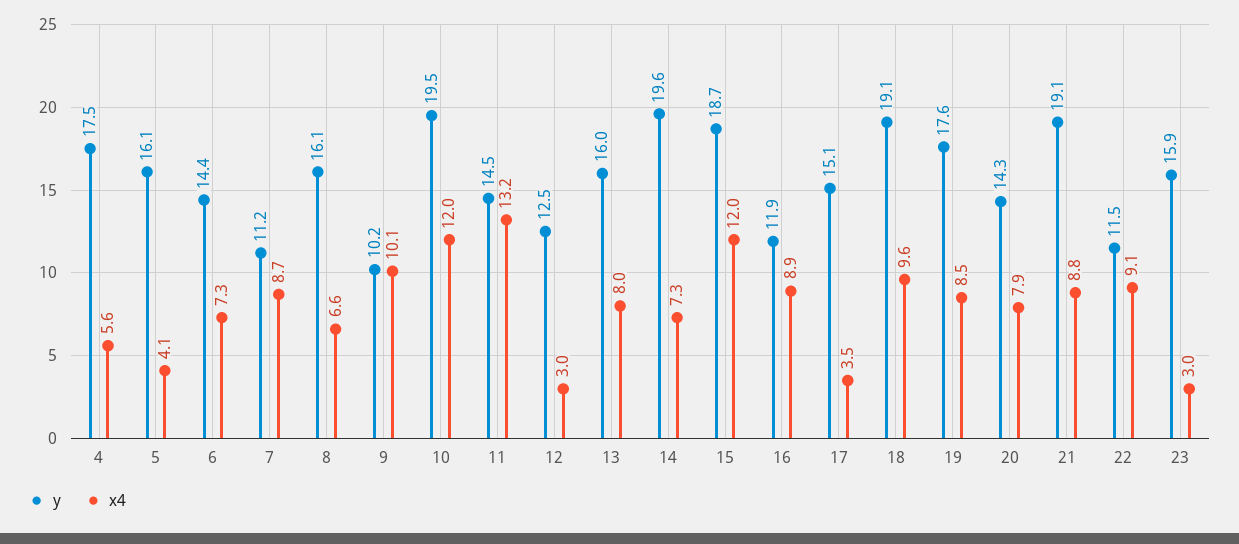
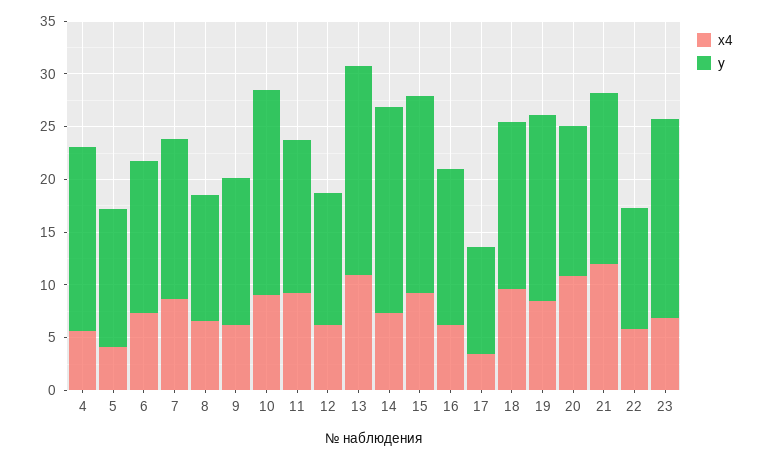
  {
    "y": {
      "4": 17.5,
-     "5": 16.1,
+     "5": 13,
      "6": 14.4,
-     "7": 11.2,
+     "7": 15,
-     "8": 16.1,
+     "8": 12,
-     "9": 10.2,
+     "9": 14,
      "10": 19.5,
      "11": 14.5,
      "12": 12.5,
-     "13": 16,
+     "13": 20,
      "14": 19.6,
      "15": 18.7,
-     "16": 11.9,
+     "16": 15,
-     "17": 15.1,
+     "17": 10,
-     "18": 19.1,
+     "18": 16,
      "19": 17.6,
      "20": 14.3,
-     "21": 19.1,
+     "21": 16,
      "22": 11.5,
-     "23": 15.9
+     "23": 19
    },
    "x4": {
      "4": 5.6,
      "5": 4.1,
      "6": 7.3,
      "7": 8.7,
      "8": 6.6,
-     "9": 10.1,
+     "9": 6,
-     "10": 12,
+     "10": 9,
-     "11": 13.2,
+     "11": 9,
-     "12": 3,
+     "12": 6,
-     "13": 8,
+     "13": 11,
      "14": 7.3,
-     "15": 12,
+     "15": 9,
-     "16": 8.9,
+     "16": 6,
      "17": 3.5,
      "18": 9.6,
      "19": 8.5,
-     "20": 7.9,
+     "20": 11,
-     "21": 8.8,
+     "21": 12,
-     "22": 9.1,
+     "22": 6,
-     "23": 3
+     "23": 7
    }
  }

